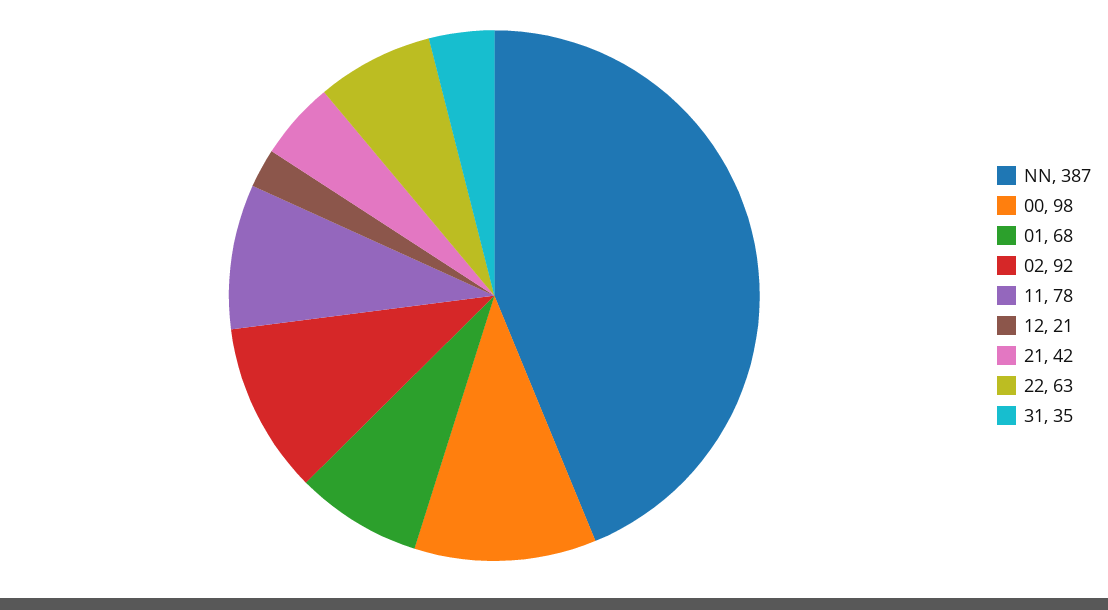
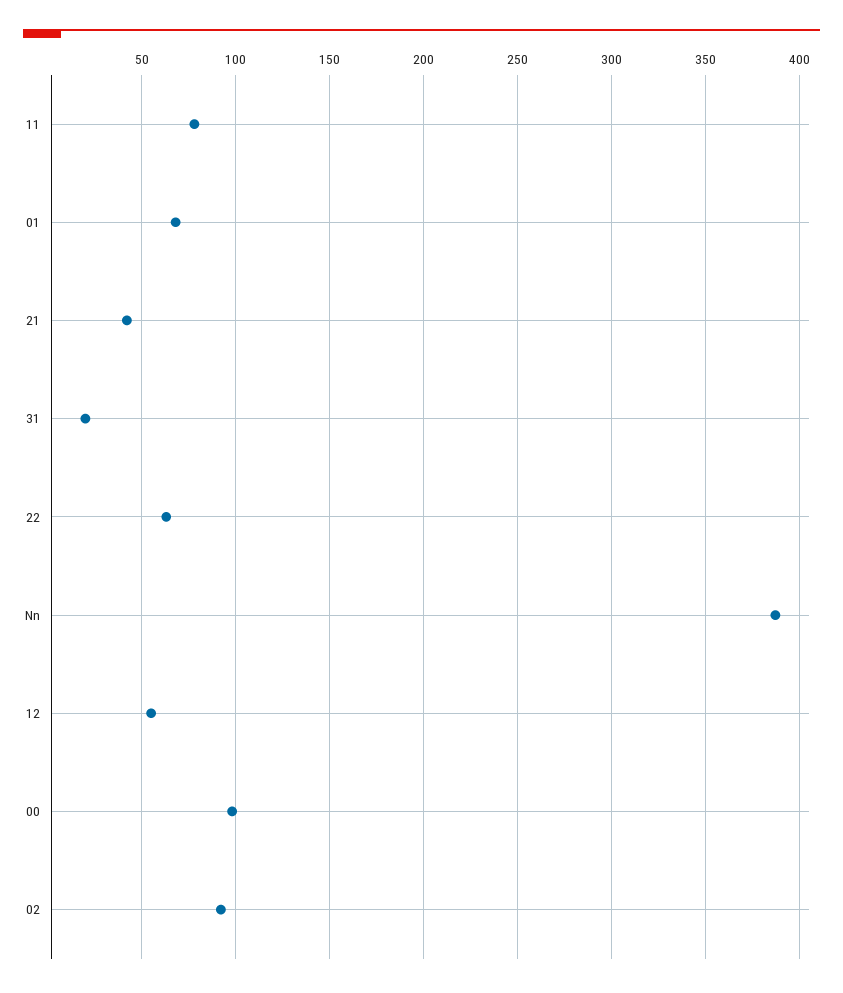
  {
    "NN": 387,
    "00": 98,
    "01": 68,
    "02": 92,
    "11": 78,
-   "12": 21,
+   "12": 55,
    "21": 42,
    "22": 63,
-   "31": 35
+   "31": 20
  }

